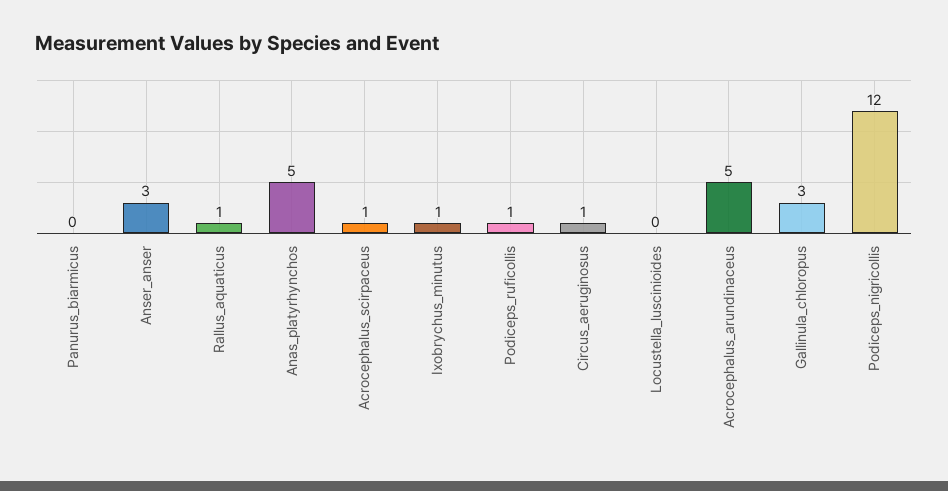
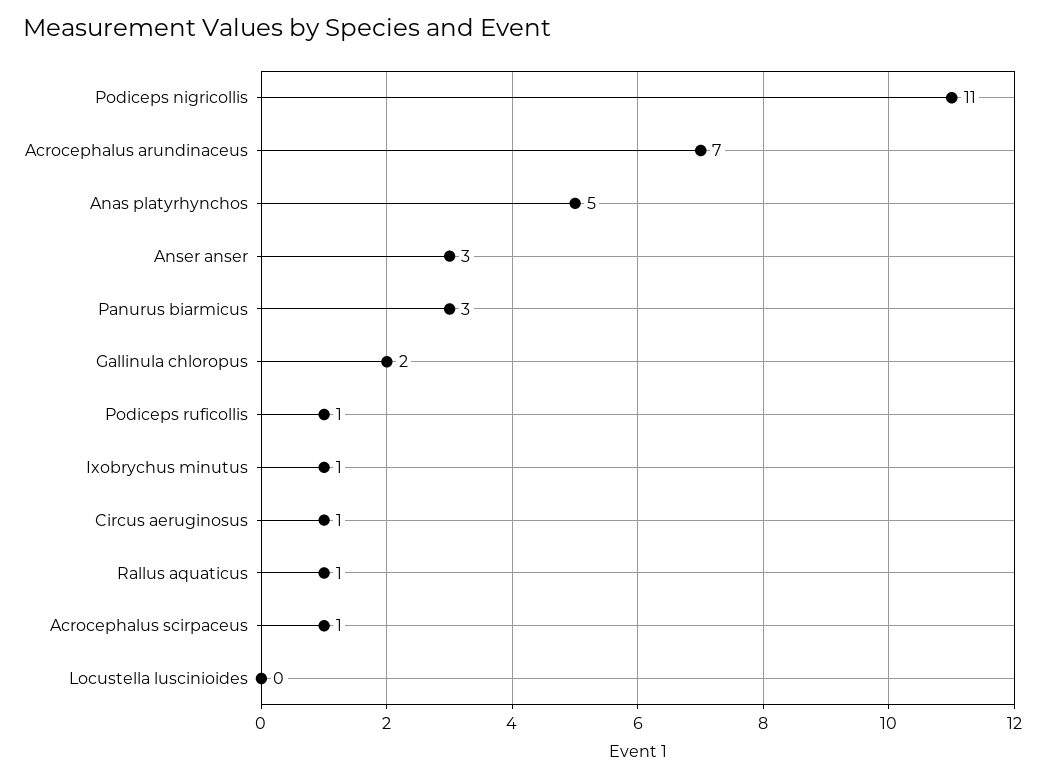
  {
-   "Panurus_biarmicus": 0,
+   "Panurus_biarmicus": 3,
    "Anser_anser": 3,
    "Rallus_aquaticus": 1,
    "Anas_platyrhynchos": 5,
    "Acrocephalus_scirpaceus": 1,
    "Ixobrychus_minutus": 1,
    "Podiceps_ruficollis": 1,
    "Circus_aeruginosus": 1,
    "Locustella_luscinioides": 0,
-   "Acrocephalus_arundinaceus": 5,
+   "Acrocephalus_arundinaceus": 7,
-   "Gallinula_chloropus": 3,
+   "Gallinula_chloropus": 2,
-   "Podiceps_nigricollis": 12
+   "Podiceps_nigricollis": 11
  }

